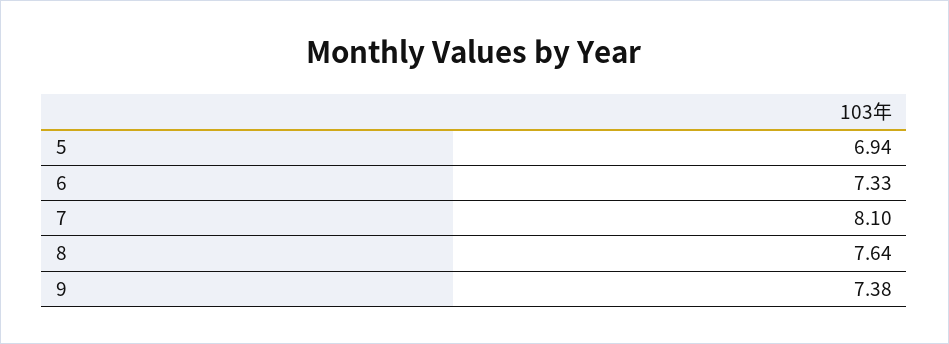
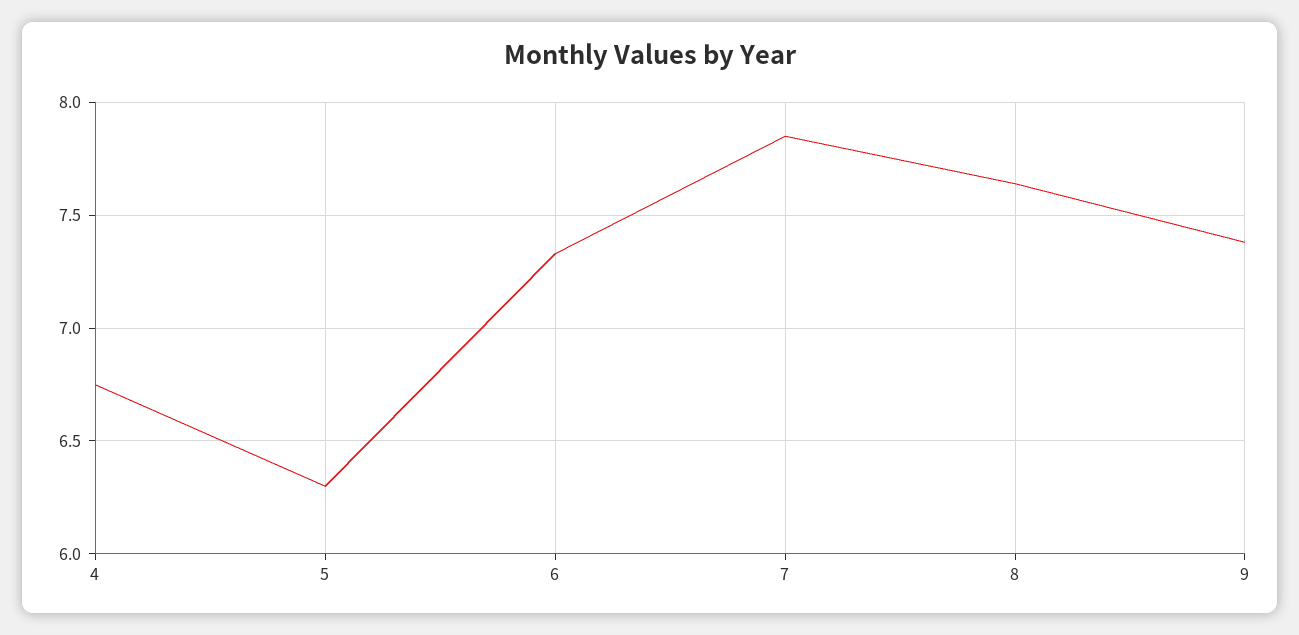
  {
-   "5": 6.94,
+   "5": 6.3,
    "6": 7.33,
-   "7": 8.1,
+   "7": 7.85,
    "8": 7.64,
-   "9": 7.38
+   "9": 7.38,
+   "4": 6.75
  }

